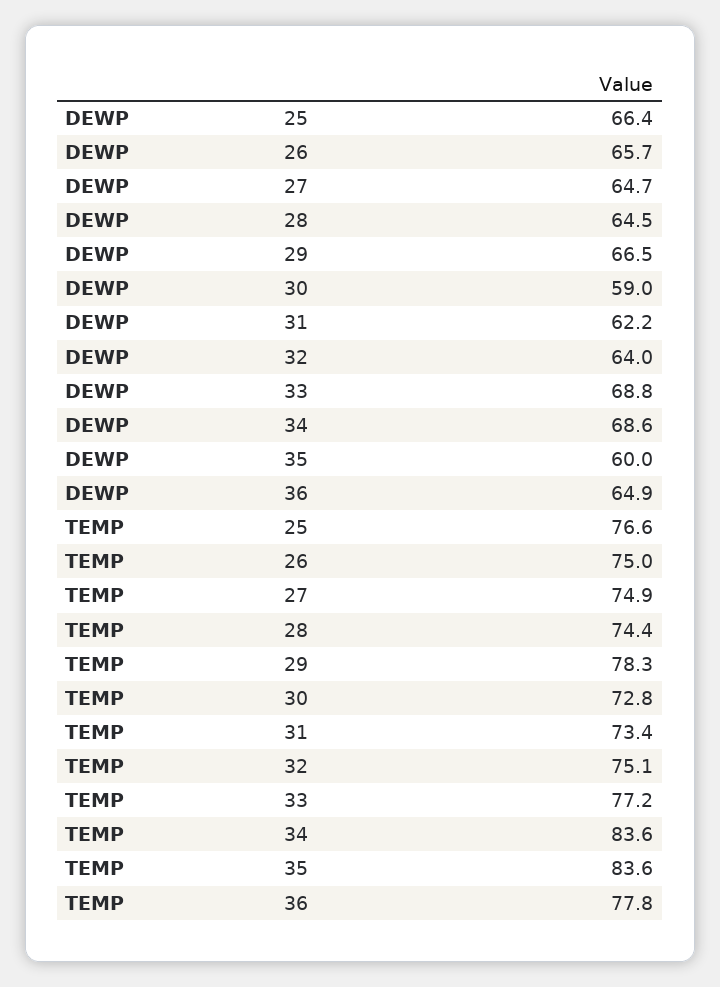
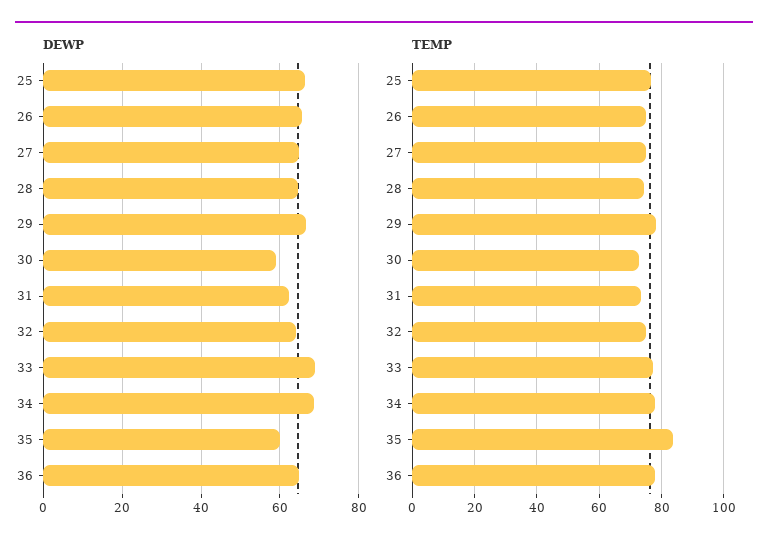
  {
    "DEWP": {
      "25": 66.4,
      "26": 65.7,
      "27": 64.7,
      "28": 64.5,
      "29": 66.5,
      "30": 59,
      "31": 62.2,
      "32": 64,
      "33": 68.8,
      "34": 68.6,
      "35": 60,
      "36": 64.9
    },
    "TEMP": {
      "25": 76.6,
      "26": 75,
      "27": 74.9,
      "28": 74.4,
      "29": 78.3,
      "30": 72.8,
      "31": 73.4,
      "32": 75.1,
      "33": 77.2,
-     "34": 83.6,
+     "34": 78,
      "35": 83.6,
      "36": 77.8
    }
  }

